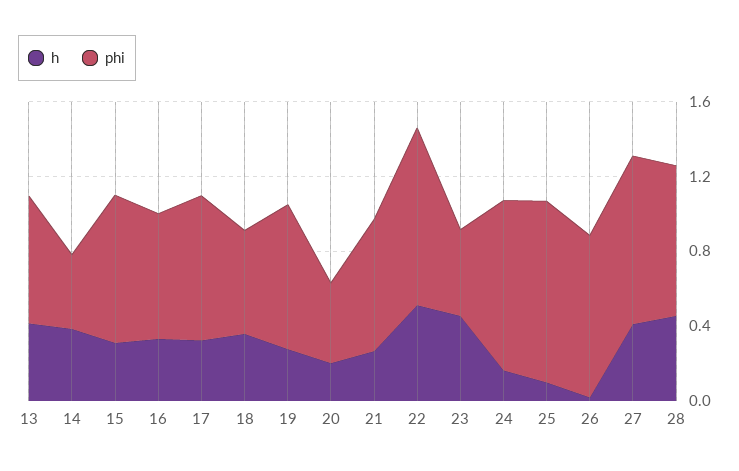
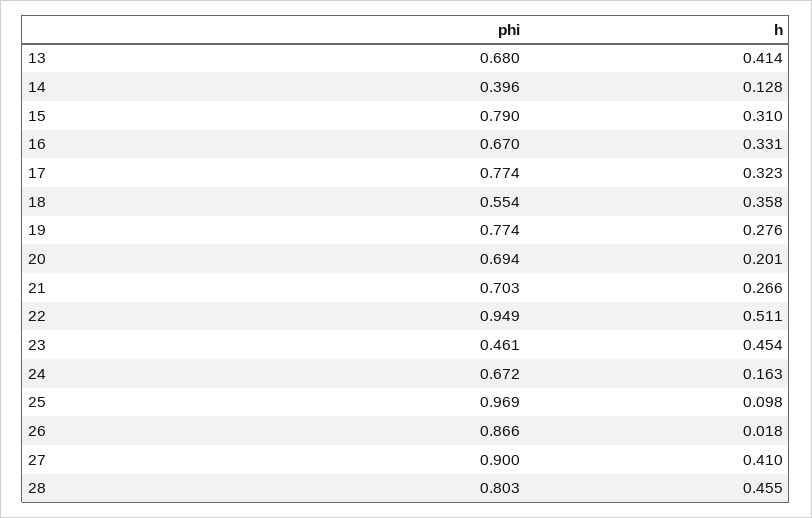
  {
    "h": {
      "13": 0.414,
-     "14": 0.4,
+     "14": 0.128,
      "15": 0.31,
      "16": 0.331,
      "17": 0.323,
      "18": 0.358,
      "19": 0.276,
      "20": 0.201,
      "21": 0.266,
      "22": 0.511,
      "23": 0.454,
      "24": 0.163,
      "25": 0.098,
      "26": 0.018,
      "27": 0.41,
      "28": 0.455
    },
    "phi": {
      "13": 0.68,
      "14": 0.396,
      "15": 0.79,
      "16": 0.67,
      "17": 0.774,
      "18": 0.554,
      "19": 0.774,
-     "20": 0.4,
+     "20": 0.694,
      "21": 0.703,
      "22": 0.949,
      "23": 0.461,
-     "24": 0.9,
+     "24": 0.672,
      "25": 0.969,
      "26": 0.866,
      "27": 0.9,
      "28": 0.803
    }
  }

